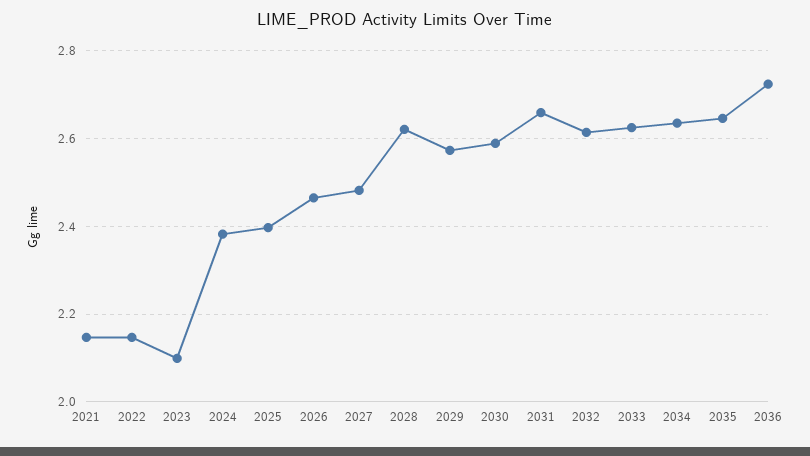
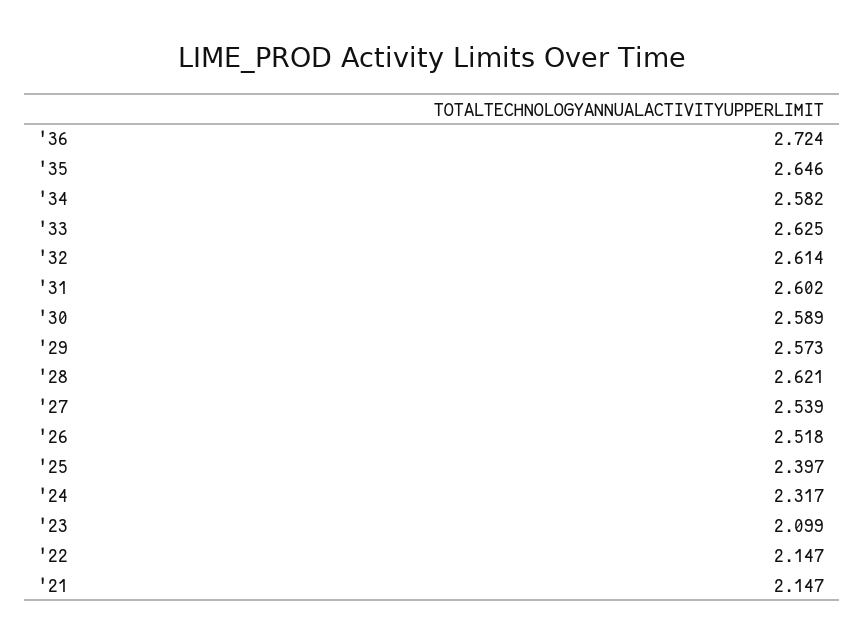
  {
    "2021": 2.147,
    "2022": 2.147,
    "2023": 2.099,
-   "2024": 2.38,
+   "2024": 2.317,
    "2025": 2.397,
-   "2026": 2.46,
+   "2026": 2.518,
-   "2027": 2.48,
+   "2027": 2.539,
    "2028": 2.621,
    "2029": 2.573,
    "2030": 2.589,
-   "2031": 2.66,
+   "2031": 2.602,
    "2032": 2.614,
    "2033": 2.625,
-   "2034": 2.64,
+   "2034": 2.582,
    "2035": 2.646,
    "2036": 2.724
  }

